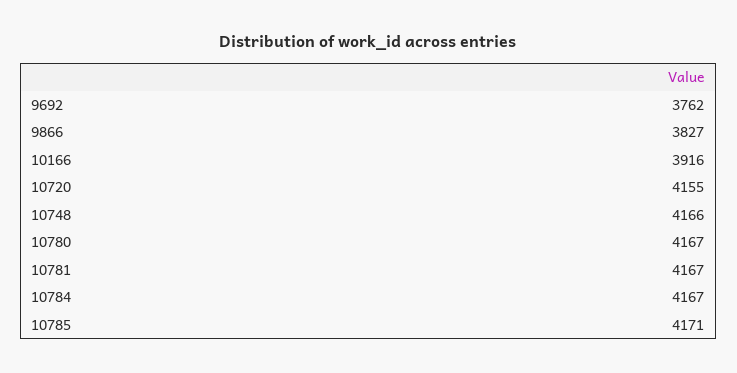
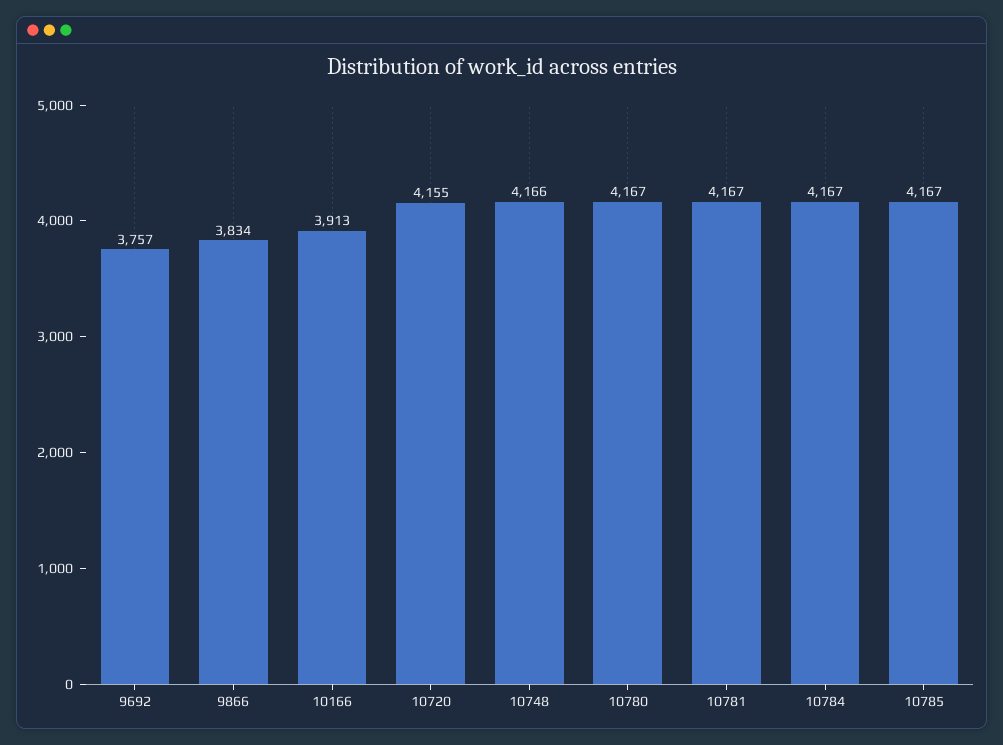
  {
-   "9692": 3762,
+   "9692": 3757,
-   "9866": 3827,
+   "9866": 3834,
-   "10166": 3916,
+   "10166": 3913,
    "10720": 4155,
    "10748": 4166,
    "10780": 4167,
    "10781": 4167,
    "10784": 4167,
-   "10785": 4171
+   "10785": 4167
  }

